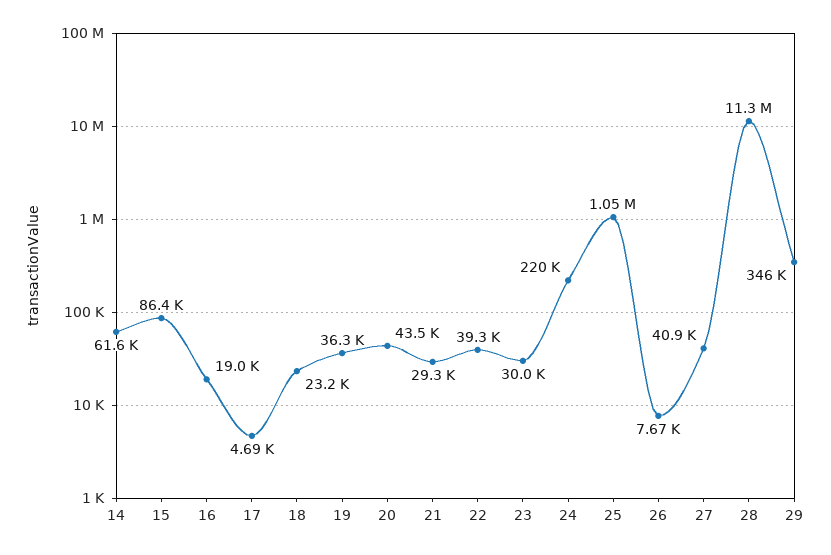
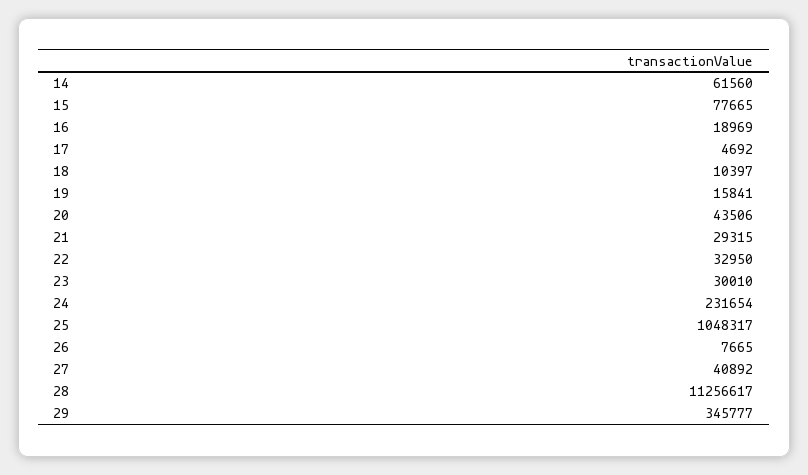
  {
    "14": 61560,
-   "15": 86400,
+   "15": 77665,
    "16": 18969,
    "17": 4692,
-   "18": 23200,
+   "18": 10397,
-   "19": 36300,
+   "19": 15841,
    "20": 43506,
    "21": 29315,
-   "22": 39300,
+   "22": 32950,
    "23": 30010,
-   "24": 220000,
+   "24": 231654,
    "25": 1048317,
    "26": 7665,
    "27": 40892,
    "28": 11256617,
    "29": 345777
  }

